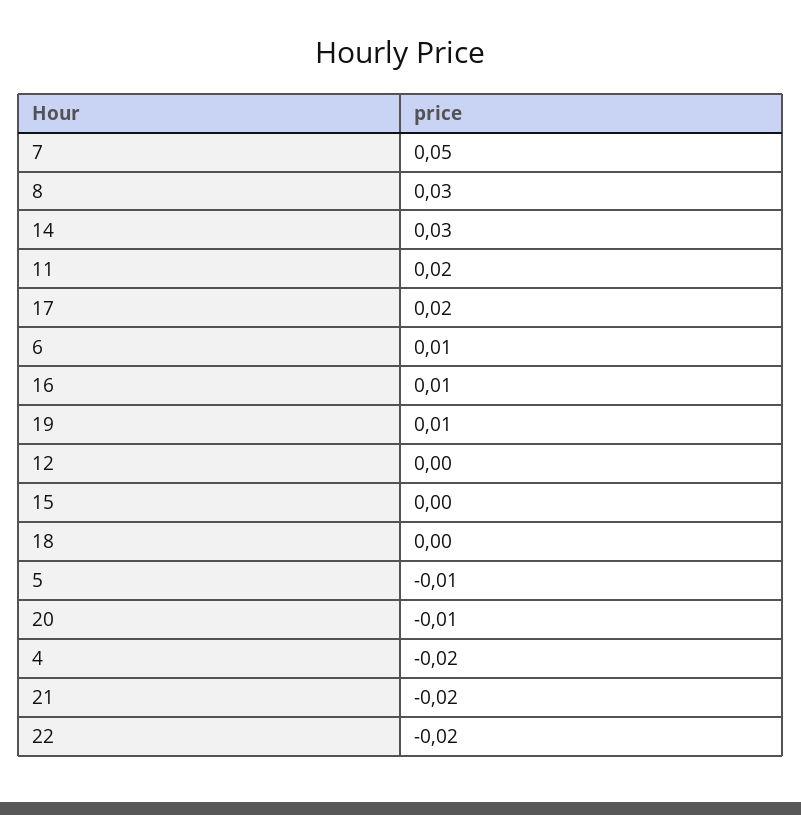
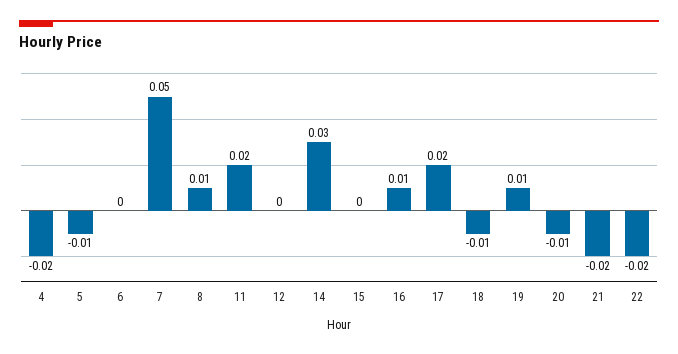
  {
    "7": 0.05,
-   "8": 0.03,
+   "8": 0.01,
    "14": 0.03,
    "11": 0.02,
    "17": 0.02,
-   "6": 0.01,
+   "6": 0,
    "16": 0.01,
    "19": 0.01,
    "12": 0,
    "15": 0,
-   "18": 0,
+   "18": -0.01,
    "5": -0.01,
    "20": -0.01,
    "4": -0.02,
    "21": -0.02,
    "22": -0.02
  }

